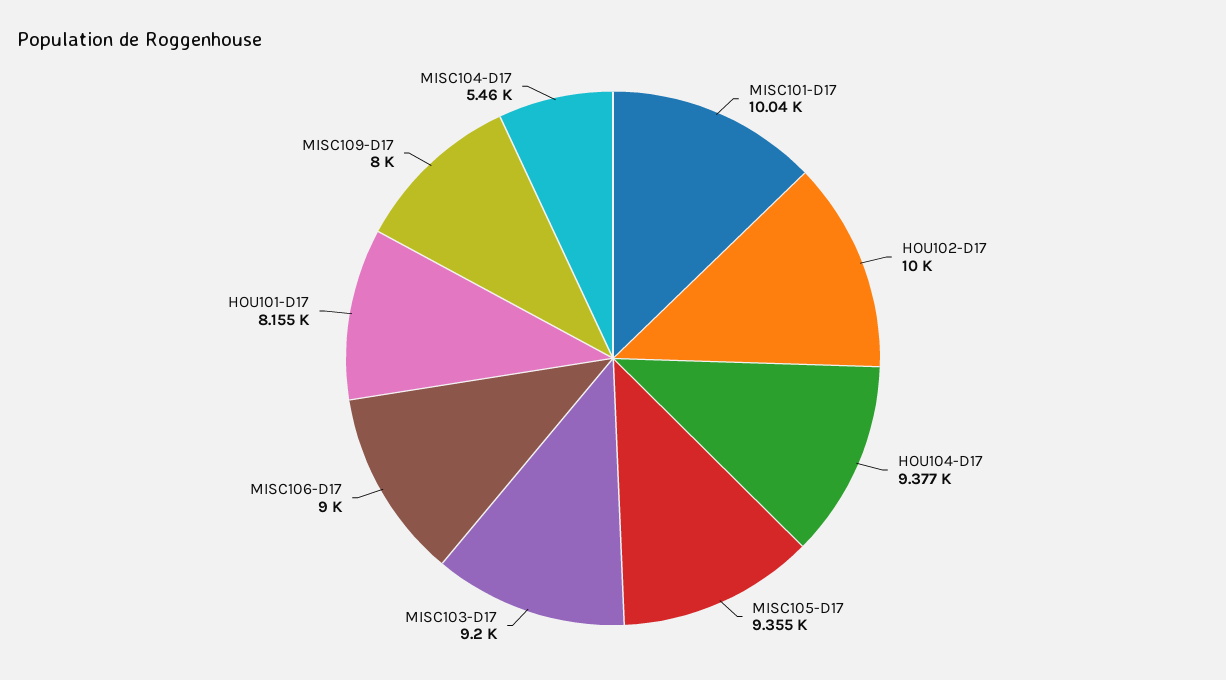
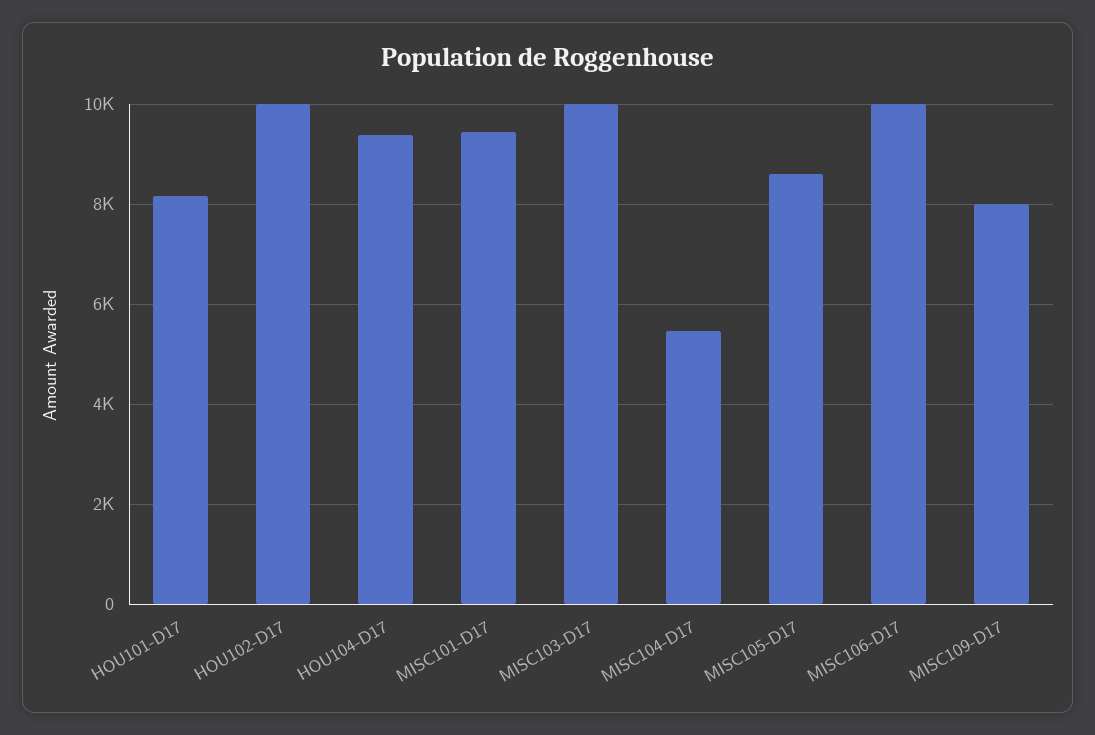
  {
-   "MISC101-D17": 10040,
+   "MISC101-D17": 9400,
    "HOU102-D17": 10000,
    "HOU104-D17": 9377,
-   "MISC105-D17": 9355,
+   "MISC105-D17": 8600,
-   "MISC103-D17": 9200,
+   "MISC103-D17": 10000,
-   "MISC106-D17": 9000,
+   "MISC106-D17": 10000,
    "HOU101-D17": 8155,
    "MISC109-D17": 8000,
    "MISC104-D17": 5460
  }

